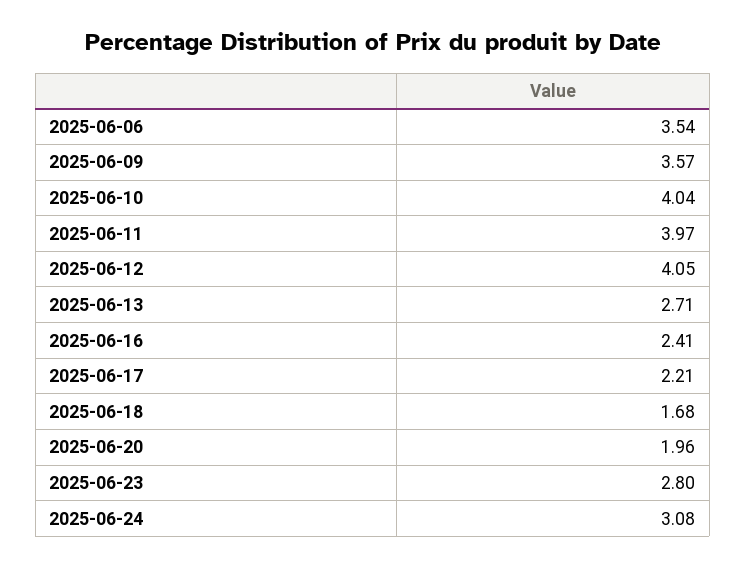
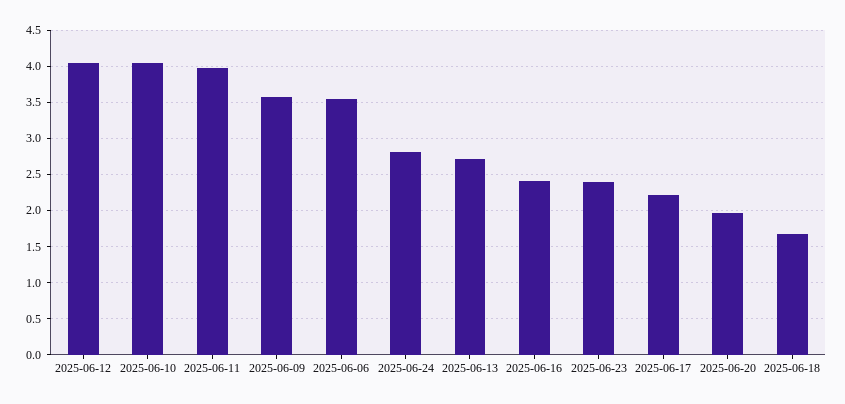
  {
    "2025-06-06": 3.54,
    "2025-06-09": 3.57,
    "2025-06-10": 4.04,
    "2025-06-11": 3.97,
    "2025-06-12": 4.05,
    "2025-06-13": 2.71,
    "2025-06-16": 2.41,
    "2025-06-17": 2.21,
    "2025-06-18": 1.68,
    "2025-06-20": 1.96,
-   "2025-06-23": 2.8,
+   "2025-06-23": 2.4,
-   "2025-06-24": 3.08
+   "2025-06-24": 2.8
  }

